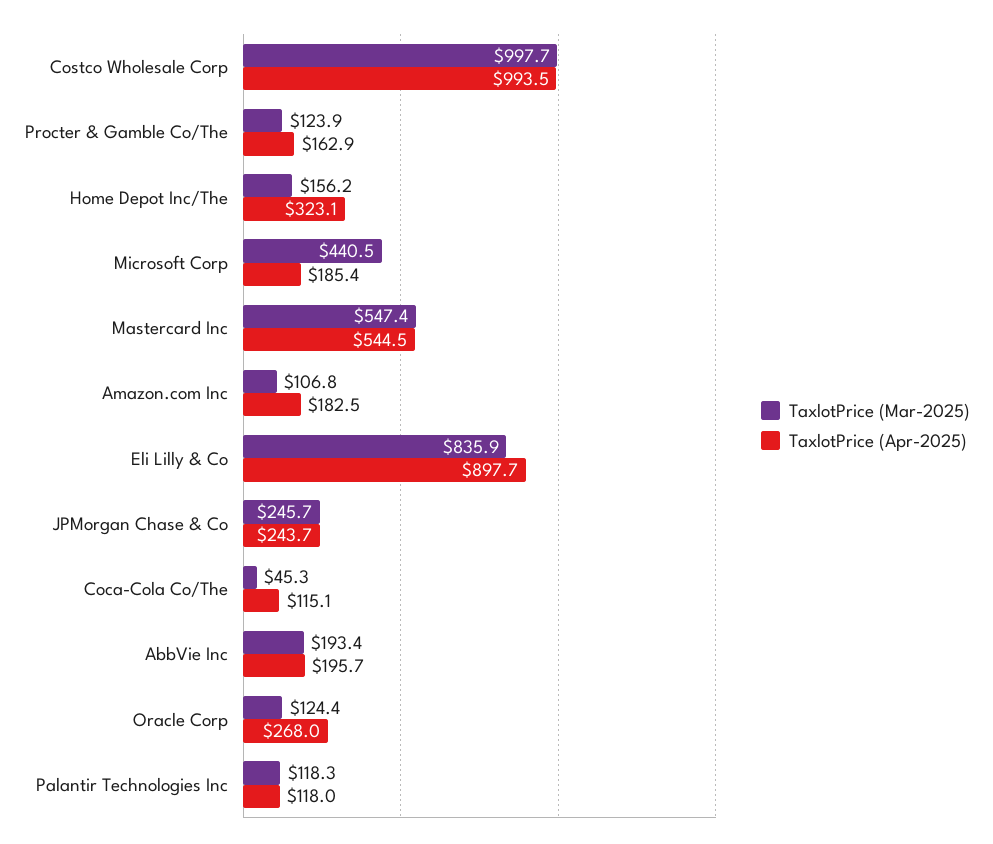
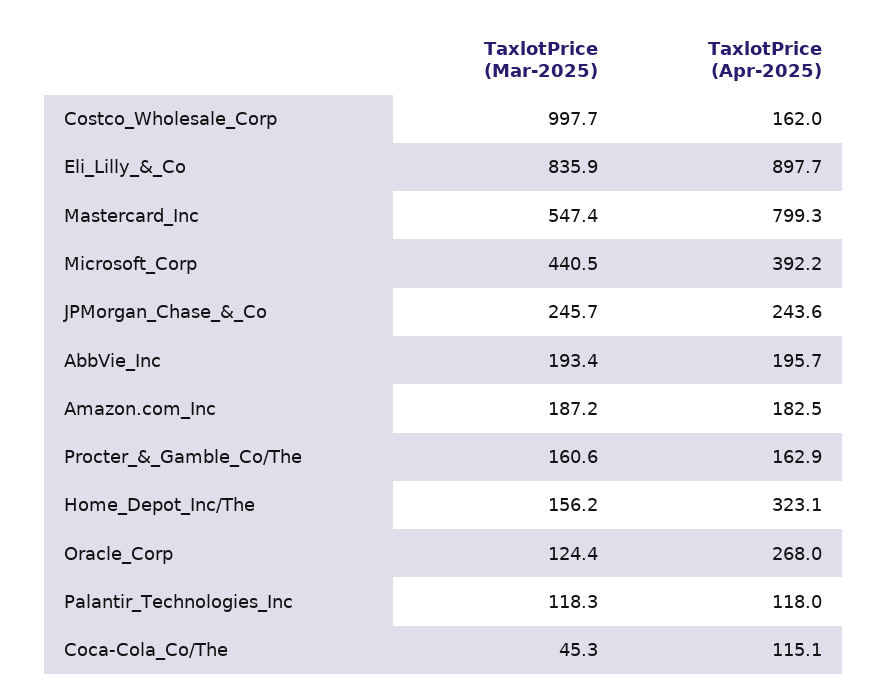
  {
    "TaxlotPrice (Mar-2025)": {
      "Costco Wholesale Corp": 997.7,
-     "Procter & Gamble Co/The": 123.9,
+     "Procter & Gamble Co/The": 160.6,
      "Home Depot Inc/The": 156.2,
      "Microsoft Corp": 440.5,
      "Mastercard Inc": 547.4,
-     "Amazon.com Inc": 106.8,
+     "Amazon.com Inc": 187.2,
      "Eli Lilly & Co": 835.9,
      "JPMorgan Chase & Co": 245.7,
      "Coca-Cola Co/The": 45.3,
      "AbbVie Inc": 193.4,
      "Oracle Corp": 124.4,
      "Palantir Technologies Inc": 118.3
    },
    "TaxlotPrice (Apr-2025)": {
-     "Costco Wholesale Corp": 993.5,
+     "Costco Wholesale Corp": 162,
      "Procter & Gamble Co/The": 162.9,
      "Home Depot Inc/The": 323.1,
-     "Microsoft Corp": 185.4,
+     "Microsoft Corp": 392.2,
-     "Mastercard Inc": 544.5,
+     "Mastercard Inc": 799.3,
      "Amazon.com Inc": 182.5,
      "Eli Lilly & Co": 897.7,
-     "JPMorgan Chase & Co": 243.7,
+     "JPMorgan Chase & Co": 243.6,
      "Coca-Cola Co/The": 115.1,
      "AbbVie Inc": 195.7,
      "Oracle Corp": 268,
      "Palantir Technologies Inc": 118
    }
  }

